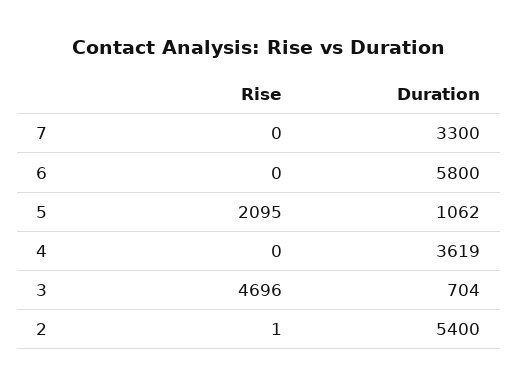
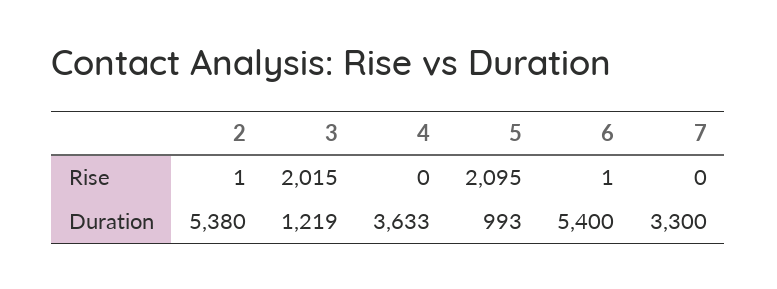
  {
    "Rise": {
      "7": 0,
-     "6": 0,
+     "6": 1,
      "5": 2095,
      "4": 0,
-     "3": 4696,
+     "3": 2015,
      "2": 1
    },
    "Duration": {
      "7": 3300,
-     "6": 5800,
+     "6": 5400,
-     "5": 1062,
+     "5": 993,
-     "4": 3619,
+     "4": 3633,
-     "3": 704,
+     "3": 1219,
-     "2": 5400
+     "2": 5380
    }
  }

